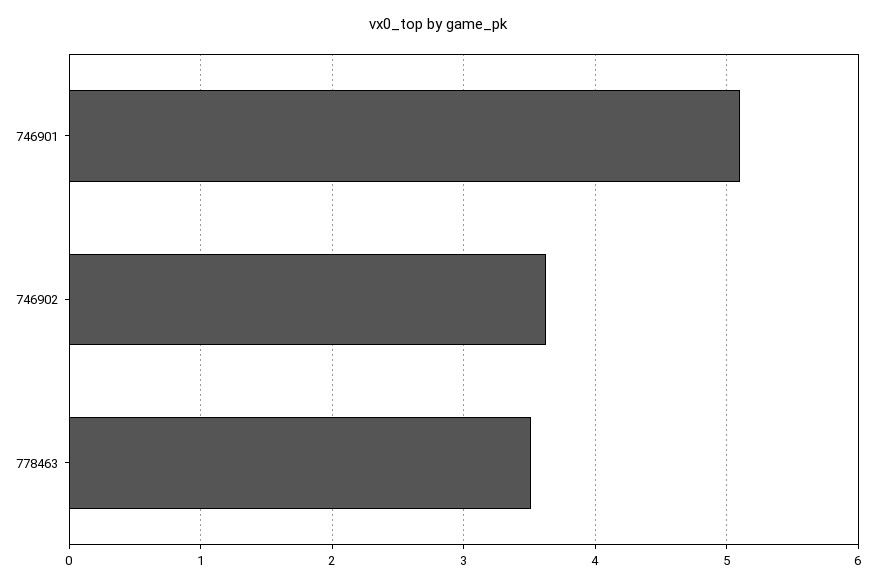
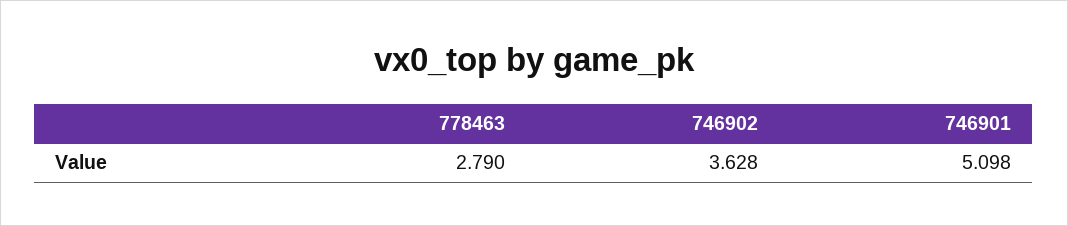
  {
    "746901": 5.098,
    "746902": 3.628,
-   "778463": 3.5
+   "778463": 2.79
  }

